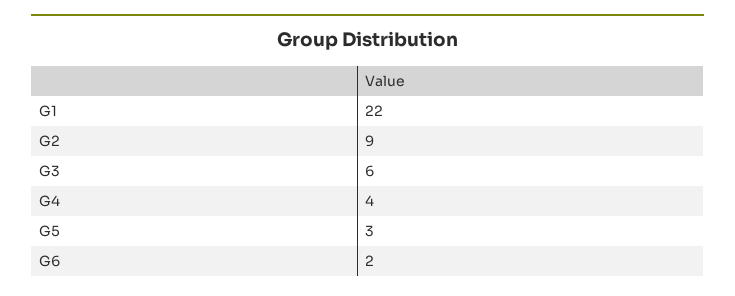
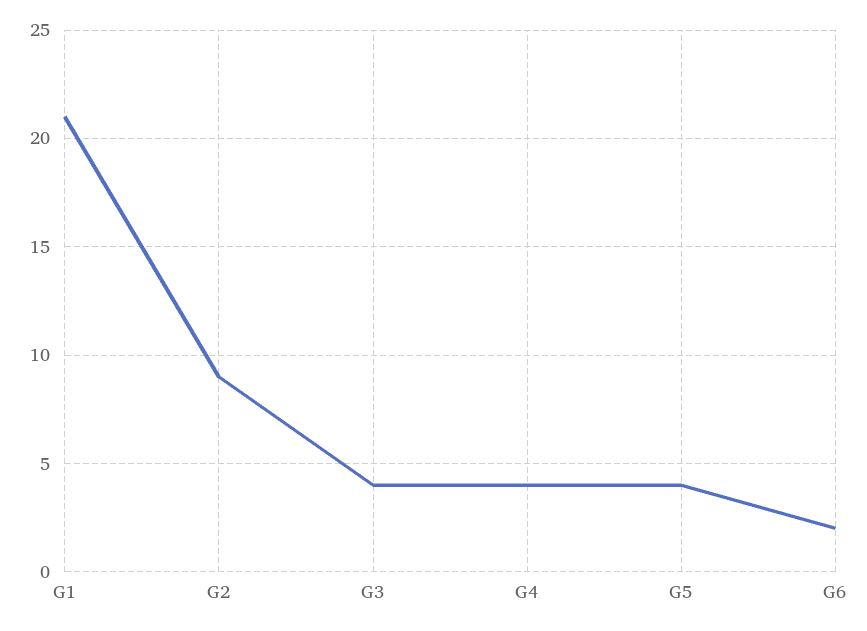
  {
-   "G1": 22,
+   "G1": 21,
    "G2": 9,
-   "G3": 6,
+   "G3": 4,
    "G4": 4,
-   "G5": 3,
+   "G5": 4,
    "G6": 2
  }

